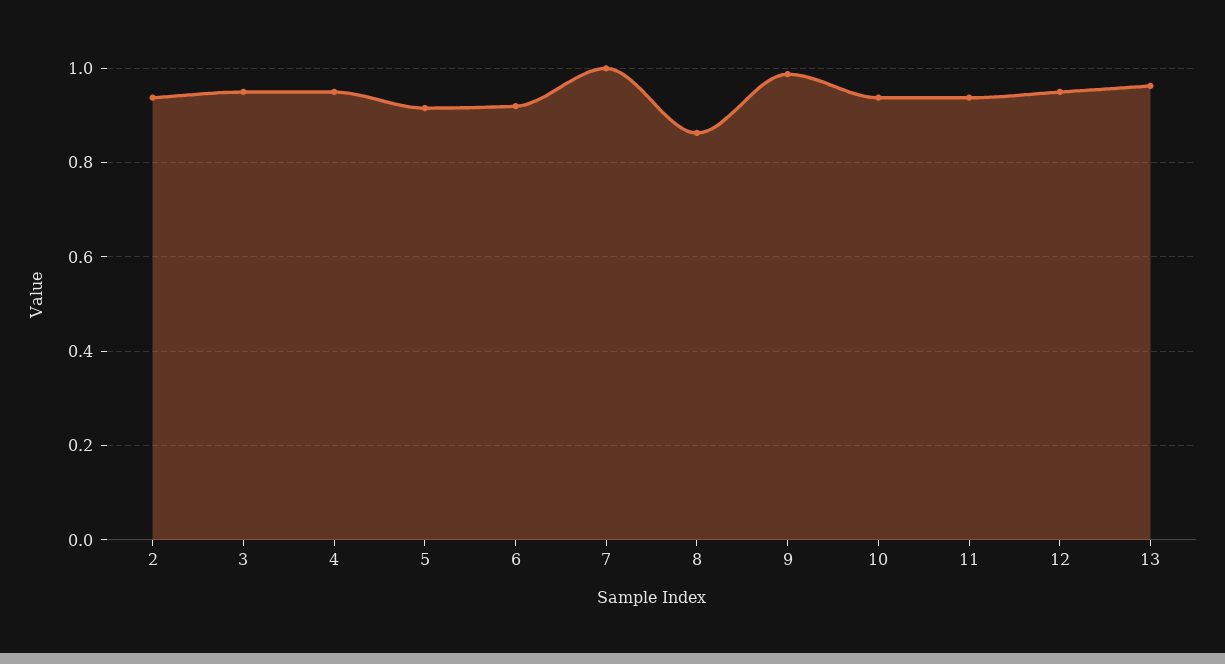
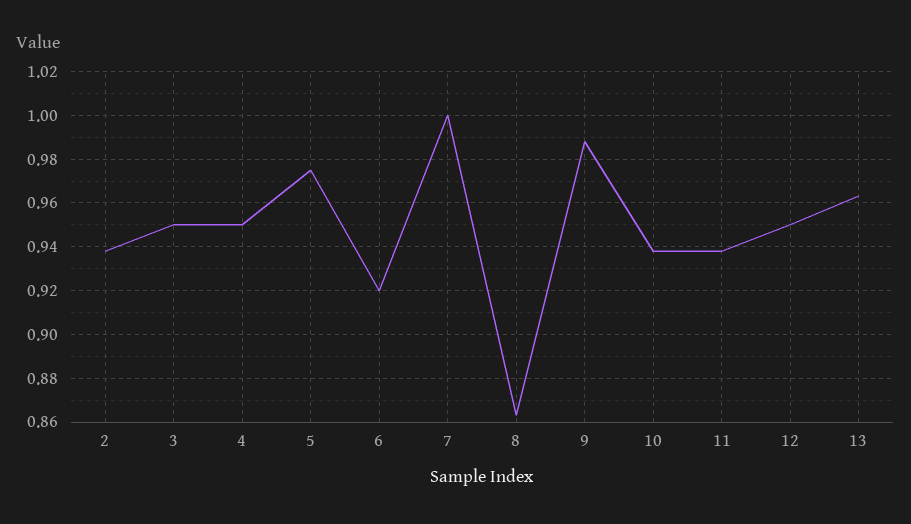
  {
    "2": 0.94,
    "3": 0.95,
    "4": 0.95,
-   "5": 0.92,
+   "5": 0.975,
    "6": 0.92,
    "7": 1,
    "8": 0.865,
    "9": 0.99,
    "10": 0.94,
    "11": 0.94,
    "12": 0.95,
    "13": 0.965
  }

